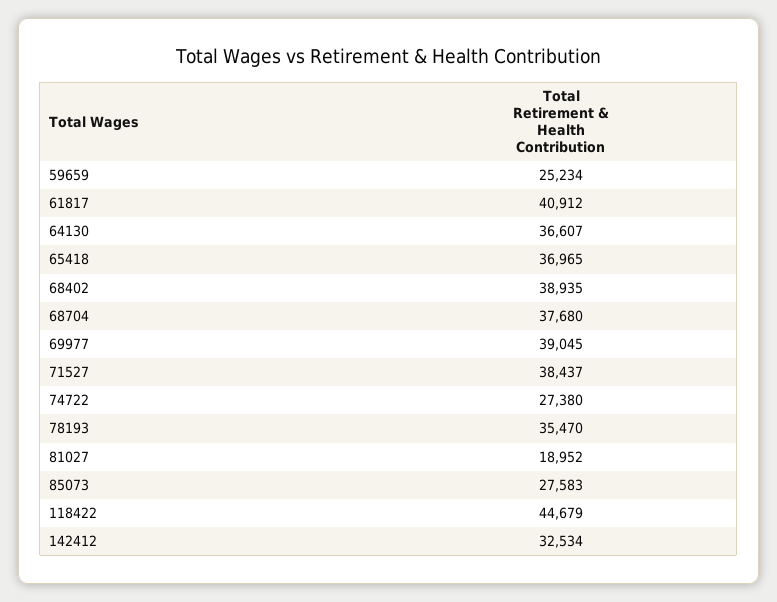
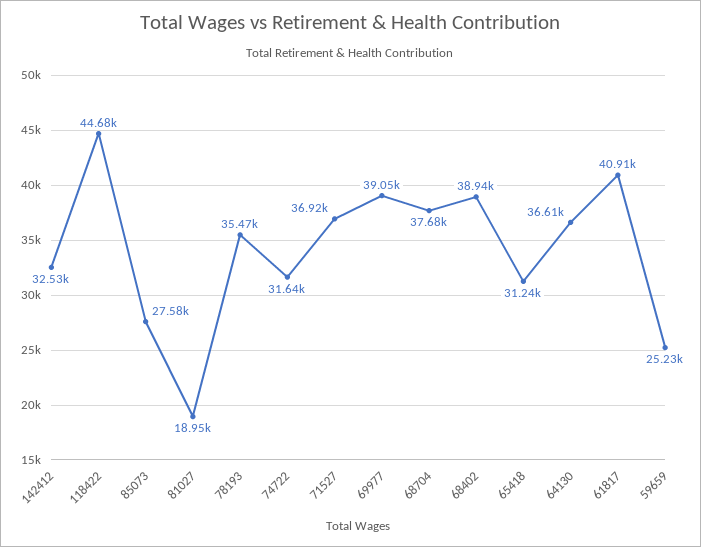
  {
    "59659": 25234,
    "61817": 40912,
    "64130": 36607,
-   "65418": 36965,
+   "65418": 31240,
    "68402": 38935,
    "68704": 37680,
    "69977": 39045,
-   "71527": 38437,
+   "71527": 36920,
-   "74722": 27380,
+   "74722": 31640,
    "78193": 35470,
    "81027": 18952,
    "85073": 27583,
    "118422": 44679,
    "142412": 32534
  }

